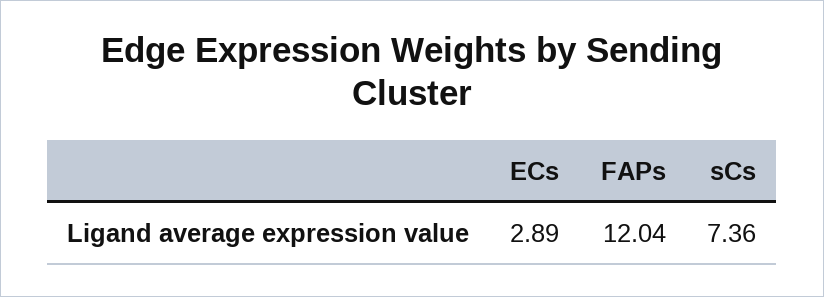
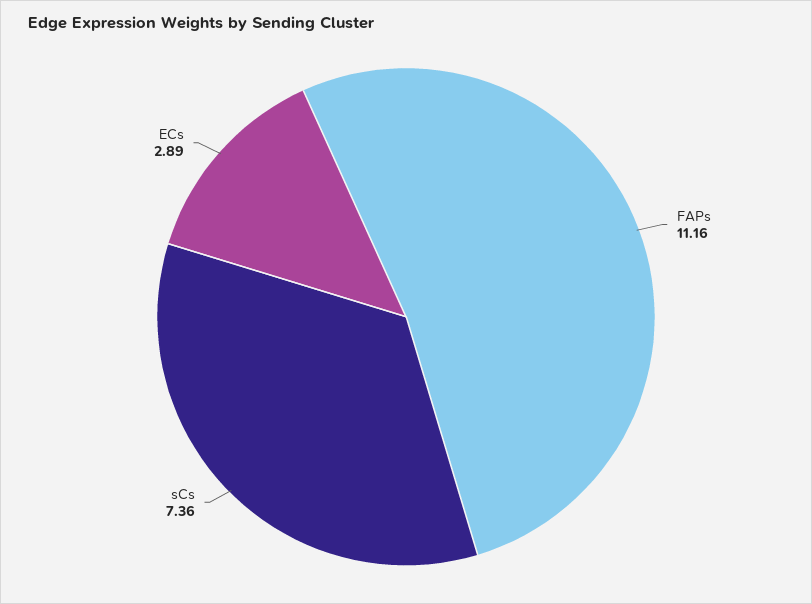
  {
    "ECs": 2.89,
-   "FAPs": 12.04,
+   "FAPs": 11.16,
    "sCs": 7.36
  }

